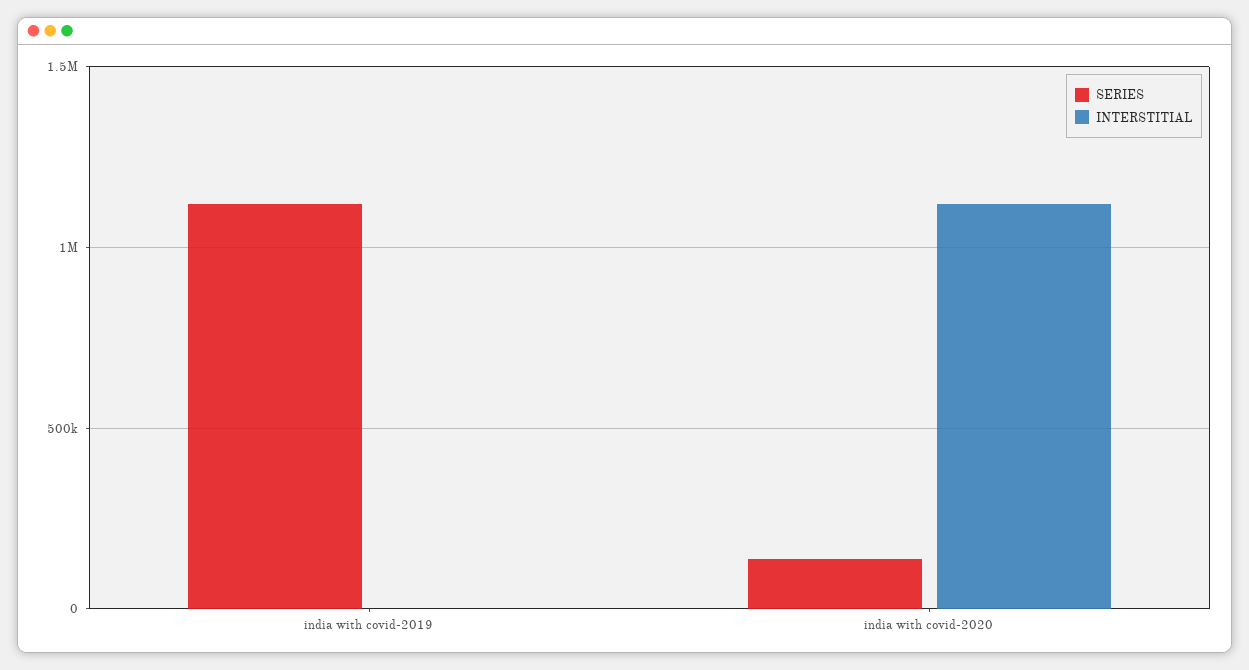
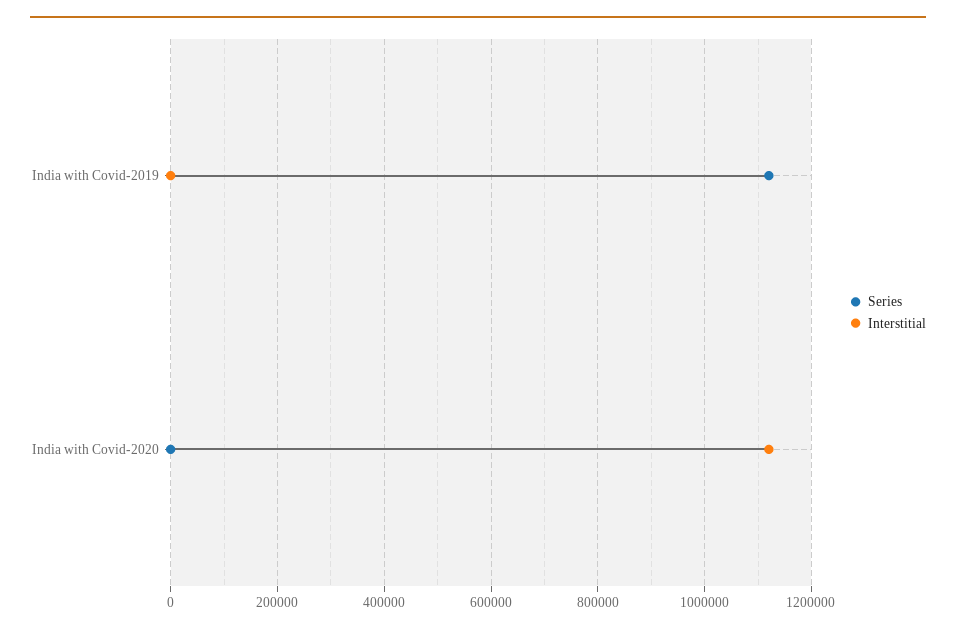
  {
    "SERIES": {
      "india with covid-2019": 1120000,
-     "india with covid-2020": 150000
+     "india with covid-2020": 0
    },
    "INTERSTITIAL": {
      "india with covid-2019": 0,
      "india with covid-2020": 1120000
    }
  }

